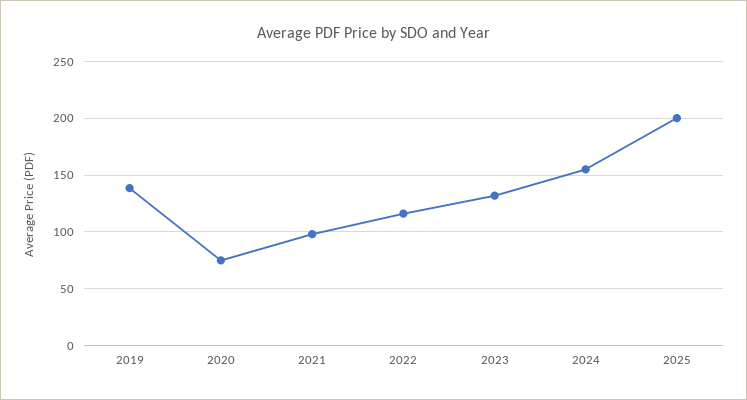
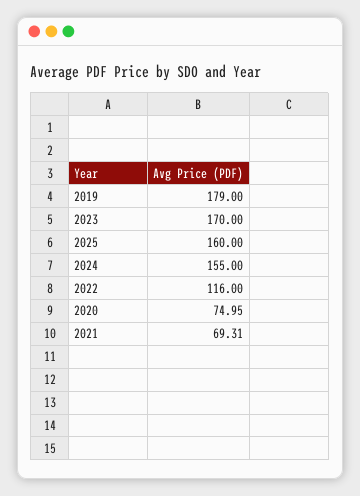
  {
-   "2019": 140,
+   "2019": 179,
    "2020": 74.95,
-   "2021": 100,
+   "2021": 69.31,
    "2022": 116,
-   "2023": 130,
+   "2023": 170,
    "2024": 155,
-   "2025": 200
+   "2025": 160
  }

